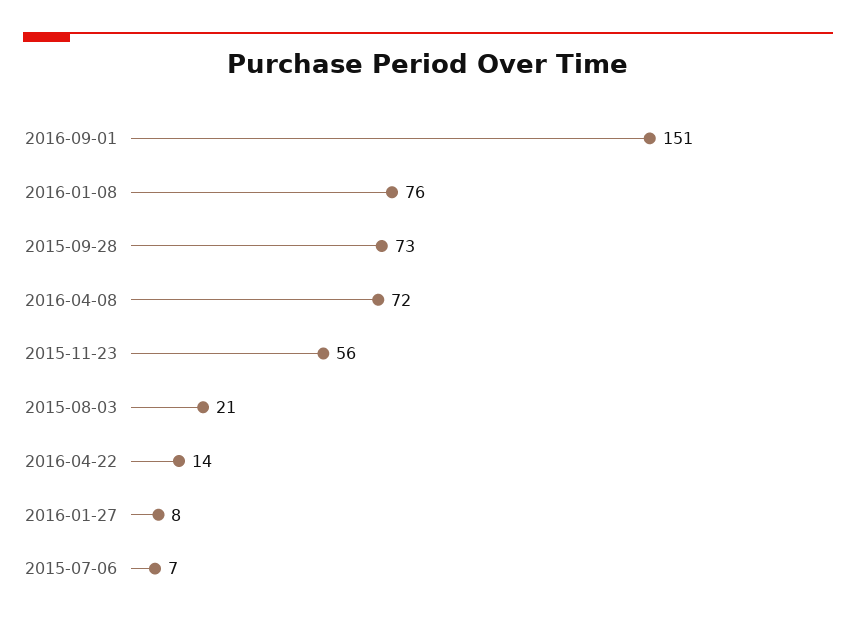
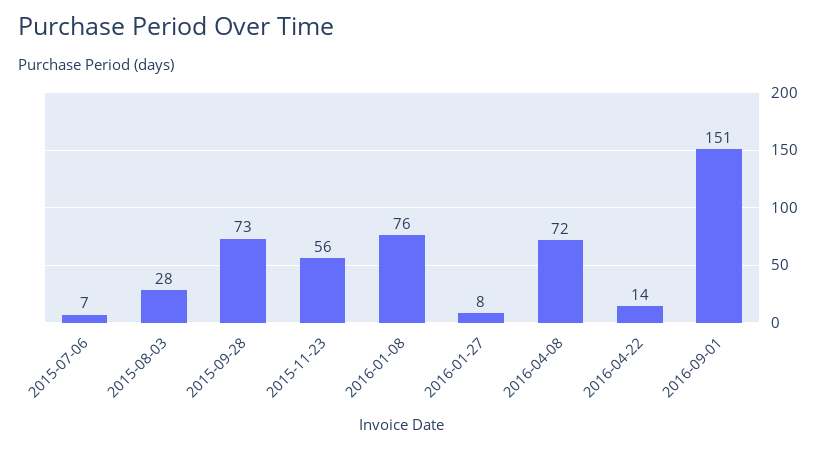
  {
    "2016-09-01": 151,
    "2016-01-08": 76,
    "2015-09-28": 73,
    "2016-04-08": 72,
    "2015-11-23": 56,
-   "2015-08-03": 21,
+   "2015-08-03": 28,
    "2016-04-22": 14,
    "2016-01-27": 8,
    "2015-07-06": 7
  }

